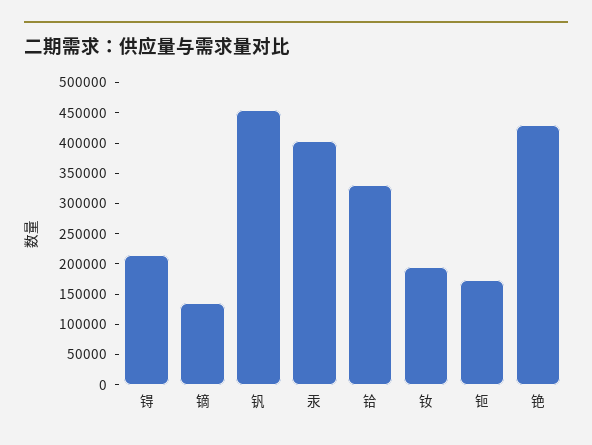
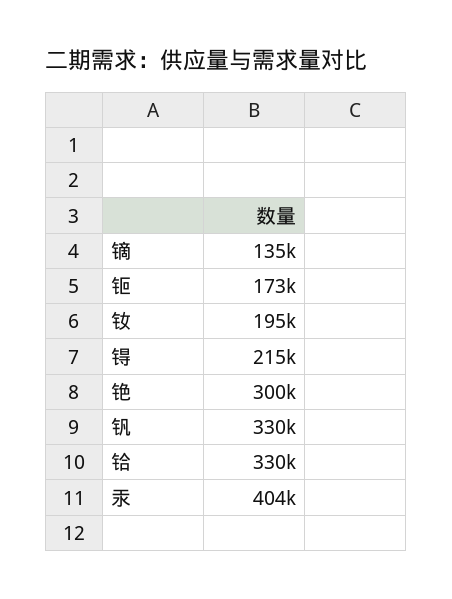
  {
    "锝": 215000,
    "镝": 135000,
-   "钒": 450000,
+   "钒": 330000,
    "汞": 404000,
    "铪": 330000,
    "钕": 195000,
    "钷": 173000,
-   "铯": 425000
+   "铯": 300000
  }

